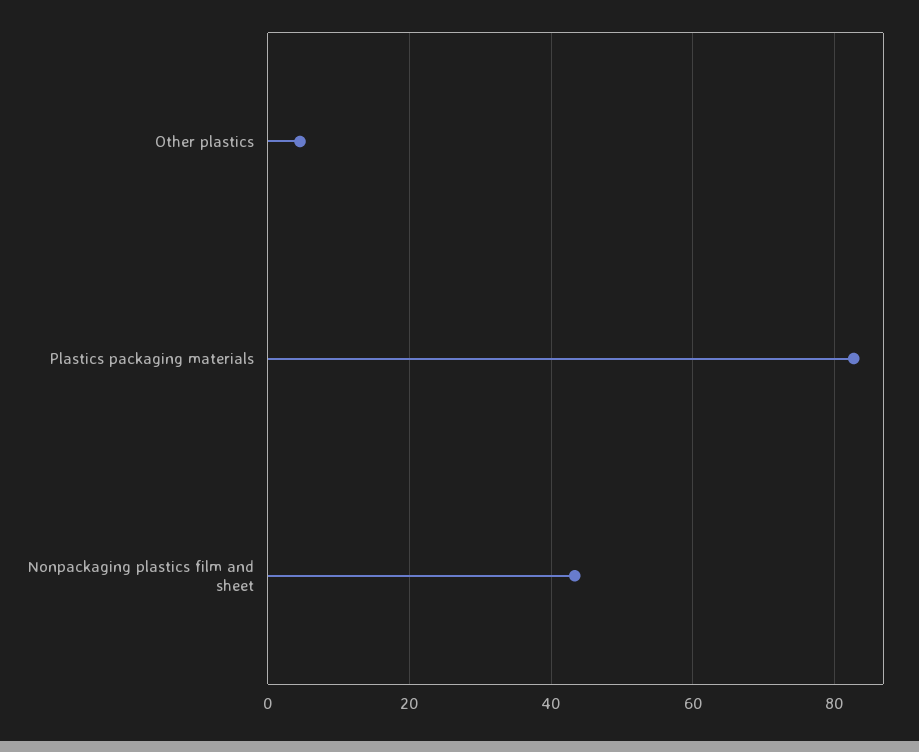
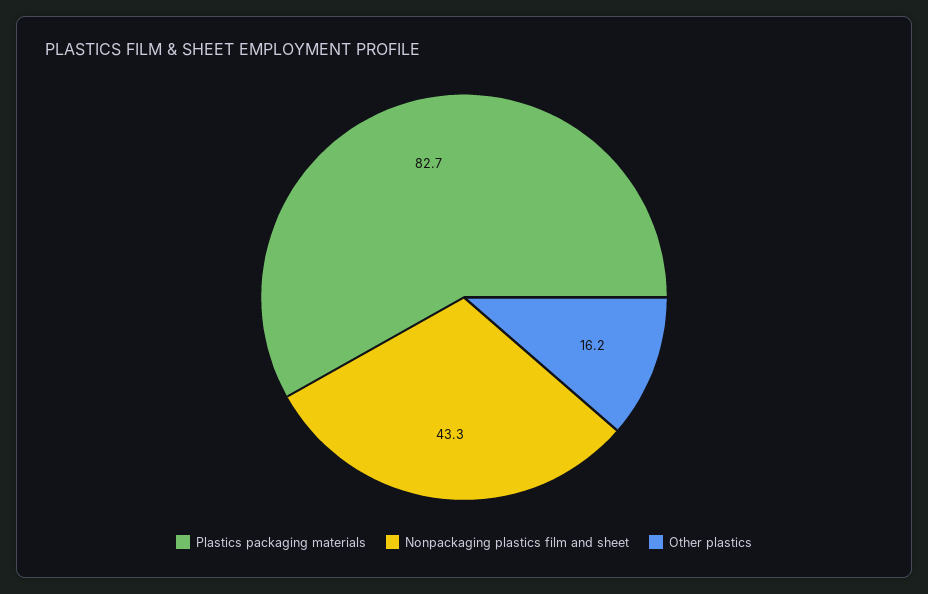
  {
-   "Other plastics": 4,
+   "Other plastics": 16.2,
    "Plastics packaging materials": 82.7,
    "Nonpackaging plastics film and sheet": 43.3
  }

